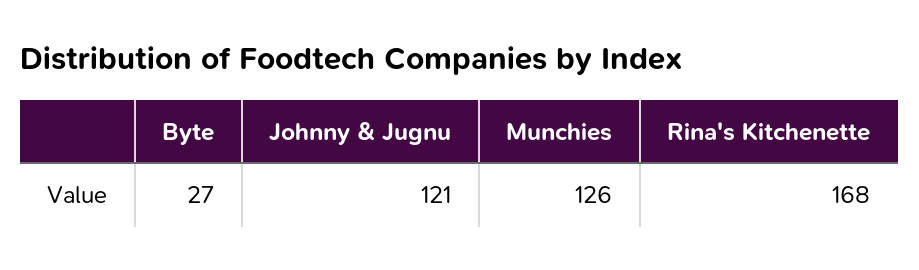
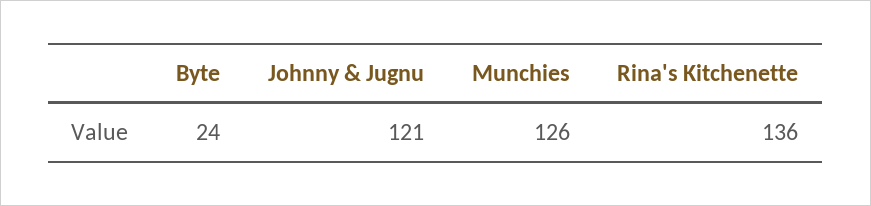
  {
-   "Byte": 27,
+   "Byte": 24,
    "Johnny & Jugnu": 121,
    "Munchies": 126,
-   "Rina's Kitchenette": 168
+   "Rina's Kitchenette": 136
  }

